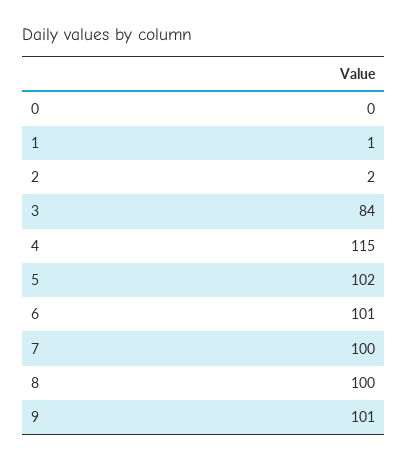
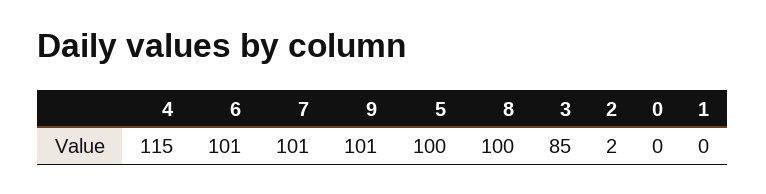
  {
    "0": 0,
-   "1": 1,
+   "1": 0,
    "2": 2,
-   "3": 84,
+   "3": 85,
    "4": 115,
-   "5": 102,
+   "5": 100,
    "6": 101,
-   "7": 100,
+   "7": 101,
    "8": 100,
    "9": 101
  }

